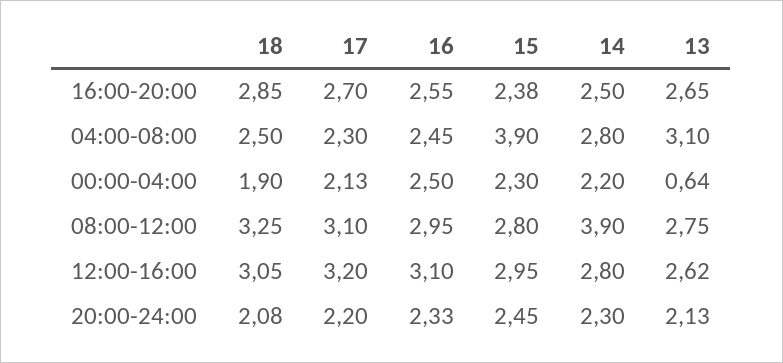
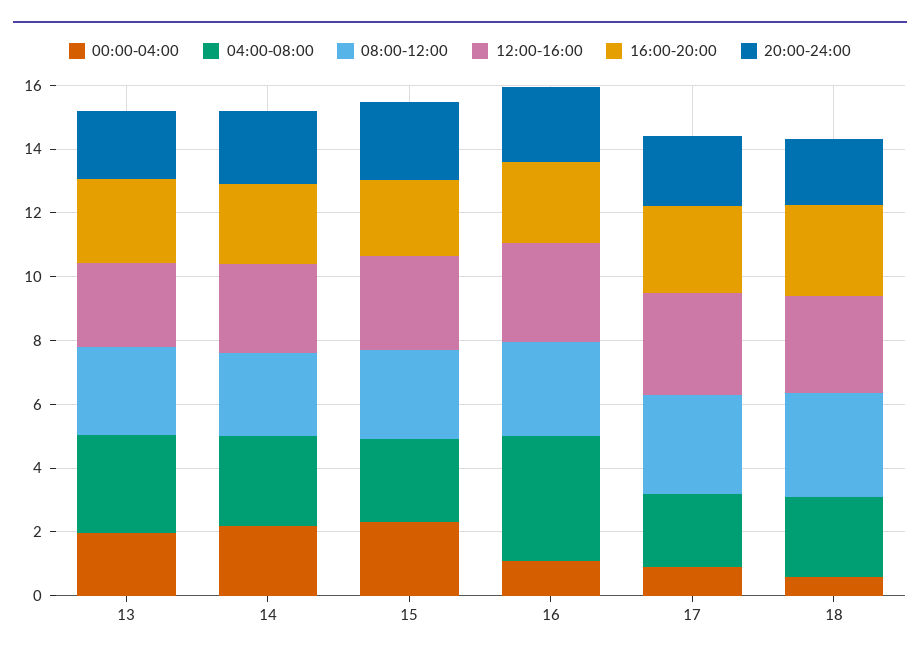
  {
    "16:00-20:00": {
      "18": 2.85,
      "17": 2.7,
      "16": 2.55,
      "15": 2.38,
      "14": 2.5,
      "13": 2.65
    },
    "04:00-08:00": {
      "18": 2.5,
      "17": 2.3,
-     "16": 2.45,
+     "16": 4,
-     "15": 3.9,
+     "15": 2.5,
      "14": 2.8,
      "13": 3.1
    },
    "00:00-04:00": {
-     "18": 1.9,
+     "18": 0.5,
-     "17": 2.13,
+     "17": 1,
-     "16": 2.5,
+     "16": 1,
      "15": 2.3,
      "14": 2.2,
-     "13": 0.64
+     "13": 2
    },
    "08:00-12:00": {
      "18": 3.25,
      "17": 3.1,
      "16": 2.95,
      "15": 2.8,
-     "14": 3.9,
+     "14": 2.5,
      "13": 2.75
    },
    "12:00-16:00": {
      "18": 3.05,
      "17": 3.2,
      "16": 3.1,
      "15": 2.95,
      "14": 2.8,
      "13": 2.62
    },
    "20:00-24:00": {
      "18": 2.08,
      "17": 2.2,
      "16": 2.33,
      "15": 2.45,
      "14": 2.3,
      "13": 2.13
    }
  }

